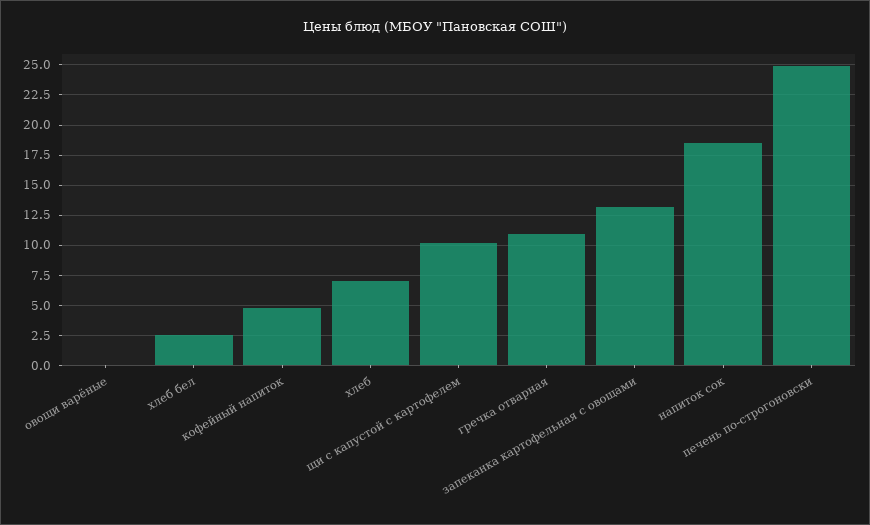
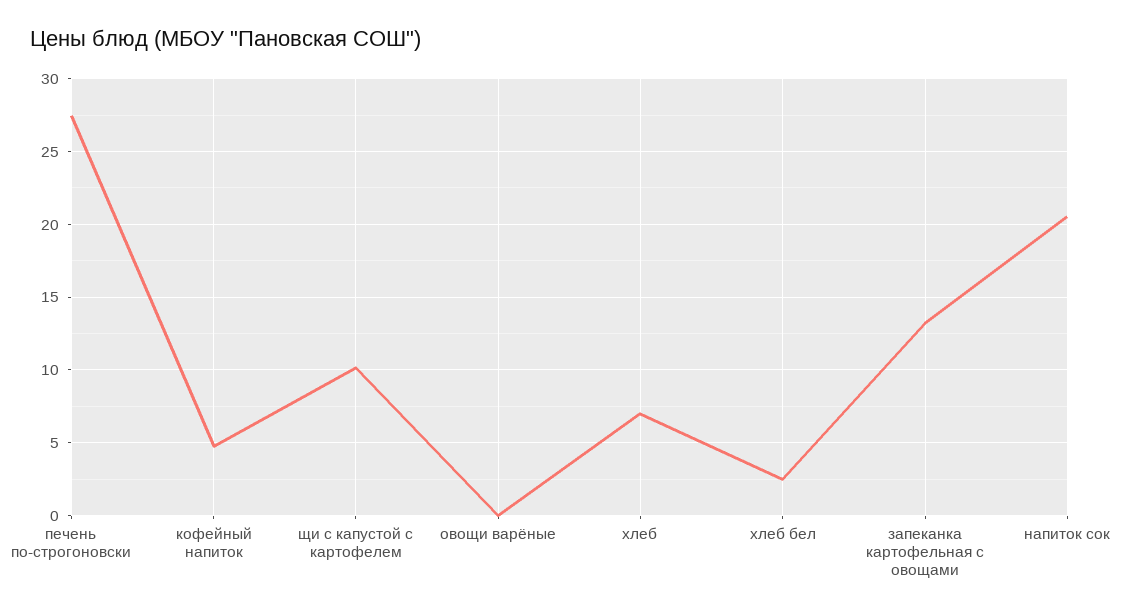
  {
    "овощи варёные": 0,
    "хлеб бел": 2.5,
    "кофейный напиток": 5,
    "хлеб": 7,
    "щи с капустой с картофелем": 10,
-   "гречка отварная": 11,
    "запеканка картофельная с овощами": 13,
-   "напиток сок": 18.5,
+   "напиток сок": 20.5,
-   "печень по-строгоновски": 25
+   "печень по-строгоновски": 27.5
  }

